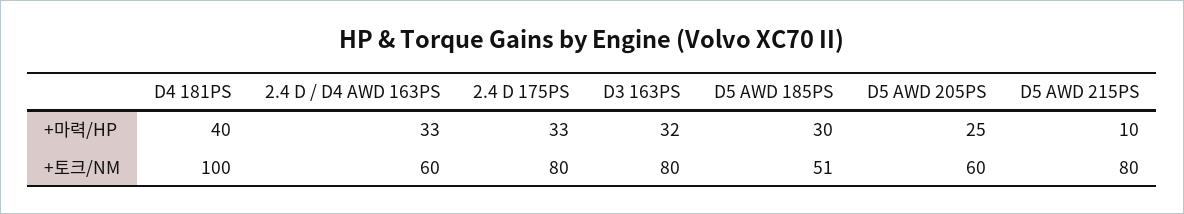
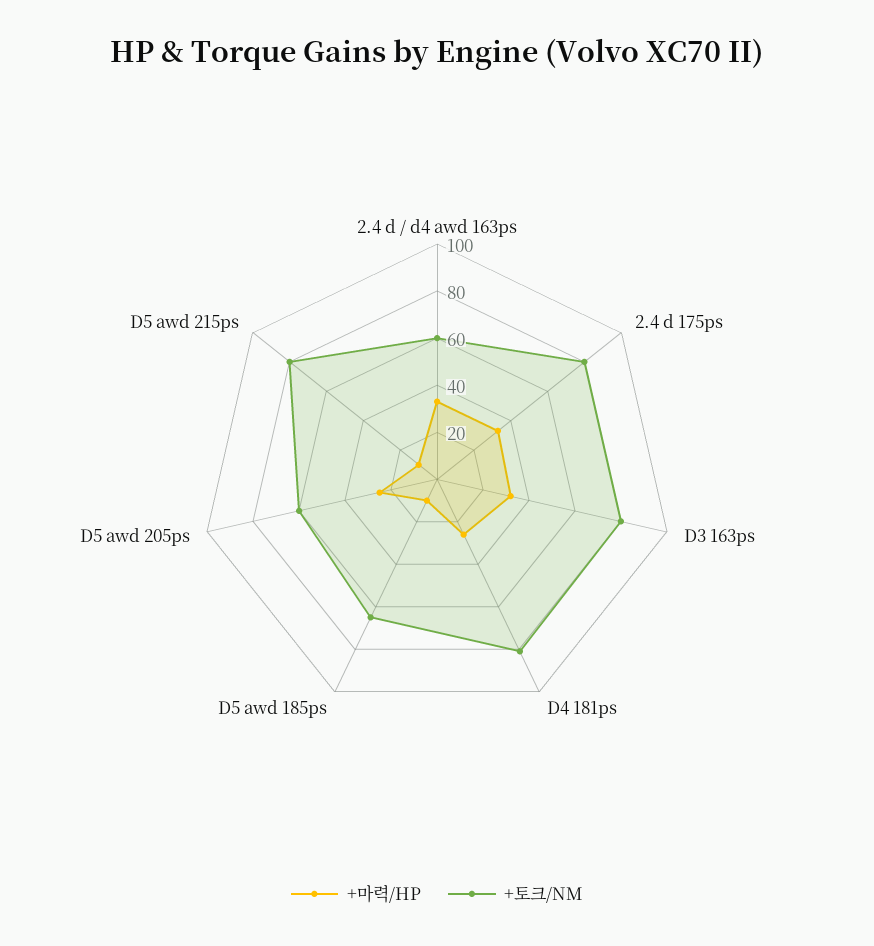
  {
    "+마력/HP": {
-     "D4 181PS": 40,
+     "D4 181PS": 25,
      "2.4 D / D4 AWD 163PS": 33,
      "2.4 D 175PS": 33,
      "D3 163PS": 32,
-     "D5 AWD 185PS": 30,
+     "D5 AWD 185PS": 10,
      "D5 AWD 205PS": 25,
      "D5 AWD 215PS": 10
    },
    "+토크/NM": {
-     "D4 181PS": 100,
+     "D4 181PS": 80,
      "2.4 D / D4 AWD 163PS": 60,
      "2.4 D 175PS": 80,
      "D3 163PS": 80,
-     "D5 AWD 185PS": 51,
+     "D5 AWD 185PS": 65,
      "D5 AWD 205PS": 60,
      "D5 AWD 215PS": 80
    }
  }

